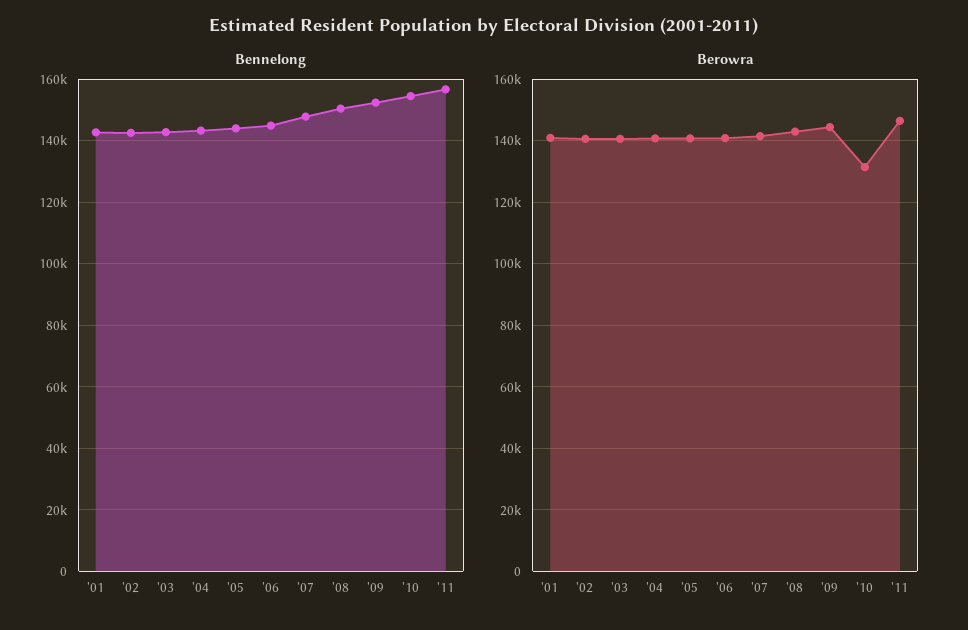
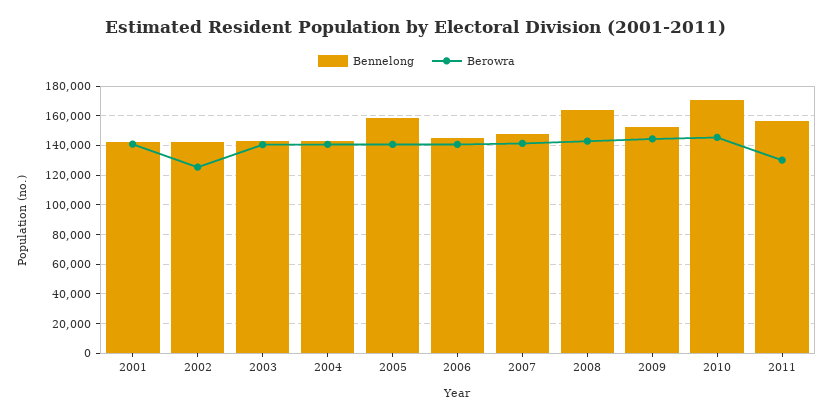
  {
    "Bennelong": {
      "'01": 142000,
      "'02": 142000,
      "'03": 142000,
      "'04": 144000,
-     "'05": 144000,
+     "'05": 160000,
      "'06": 144000,
      "'07": 148000,
-     "'08": 150000,
+     "'08": 165000,
      "'09": 152000,
-     "'10": 154000,
+     "'10": 170000,
      "'11": 156000
    },
    "Berowra": {
      "'01": 140000,
-     "'02": 140000,
+     "'02": 125000,
      "'03": 140000,
      "'04": 140000,
      "'05": 140000,
      "'06": 140000,
      "'07": 142000,
      "'08": 142000,
      "'09": 144000,
-     "'10": 132000,
+     "'10": 145000,
-     "'11": 146000
+     "'11": 130000
    }
  }

